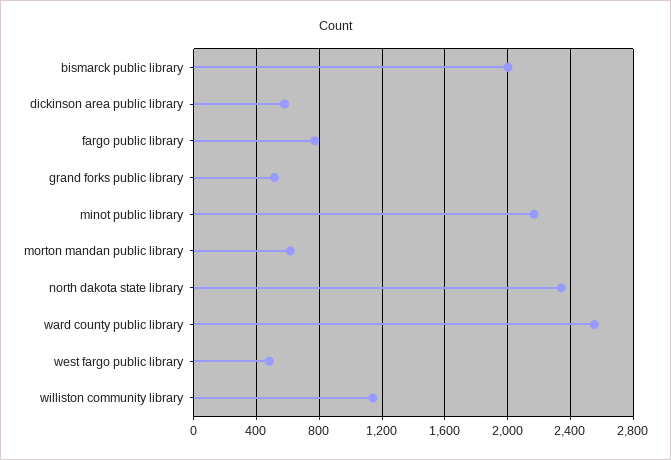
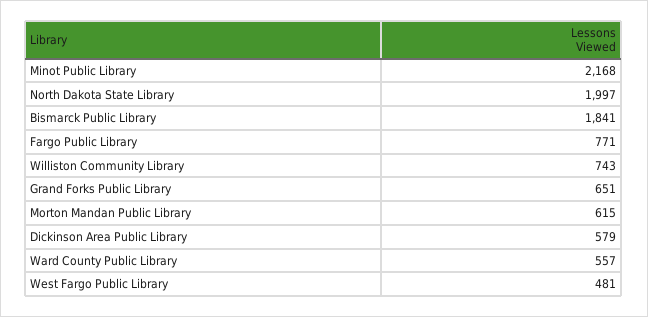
  {
-   "bismarck public library": 2000,
+   "bismarck public library": 1841,
    "dickinson area public library": 579,
    "fargo public library": 771,
-   "grand forks public library": 500,
+   "grand forks public library": 651,
    "minot public library": 2168,
    "morton mandan public library": 615,
-   "north dakota state library": 2350,
+   "north dakota state library": 1997,
-   "ward county public library": 2550,
+   "ward county public library": 557,
    "west fargo public library": 481,
-   "williston community library": 1150
+   "williston community library": 743
  }

